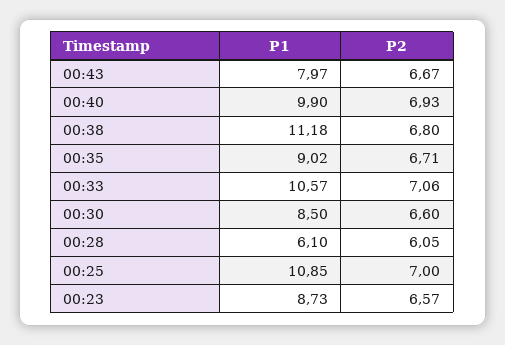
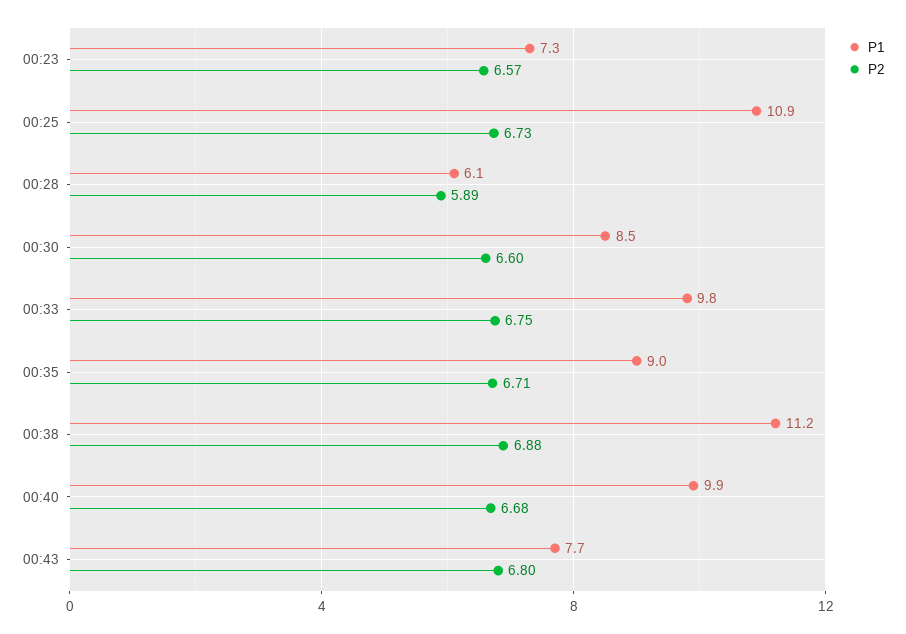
  {
    "P1": {
-     "00:43": 7.97,
+     "00:43": 7.7,
      "00:40": 9.9,
      "00:38": 11.18,
      "00:35": 9.02,
-     "00:33": 10.57,
+     "00:33": 9.8,
      "00:30": 8.5,
      "00:28": 6.1,
      "00:25": 10.85,
-     "00:23": 8.73
+     "00:23": 7.3
    },
    "P2": {
-     "00:43": 6.67,
+     "00:43": 6.8,
-     "00:40": 6.93,
+     "00:40": 6.68,
-     "00:38": 6.8,
+     "00:38": 6.88,
      "00:35": 6.71,
-     "00:33": 7.06,
+     "00:33": 6.75,
      "00:30": 6.6,
-     "00:28": 6.05,
+     "00:28": 5.89,
-     "00:25": 7,
+     "00:25": 6.73,
      "00:23": 6.57
    }
  }

